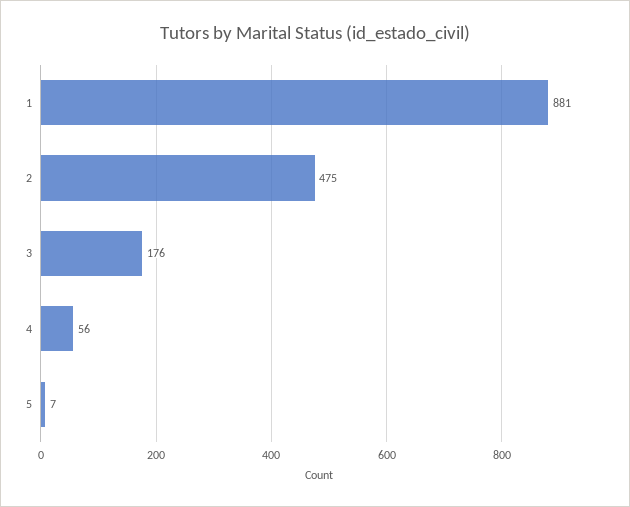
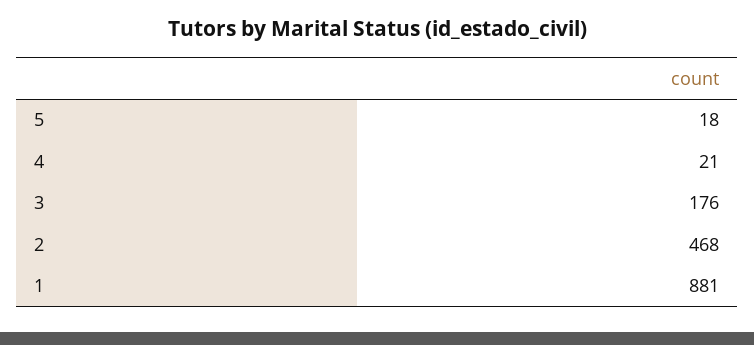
  {
    "1": 881,
-   "2": 475,
+   "2": 468,
    "3": 176,
-   "4": 56,
+   "4": 21,
-   "5": 7
+   "5": 18
  }

